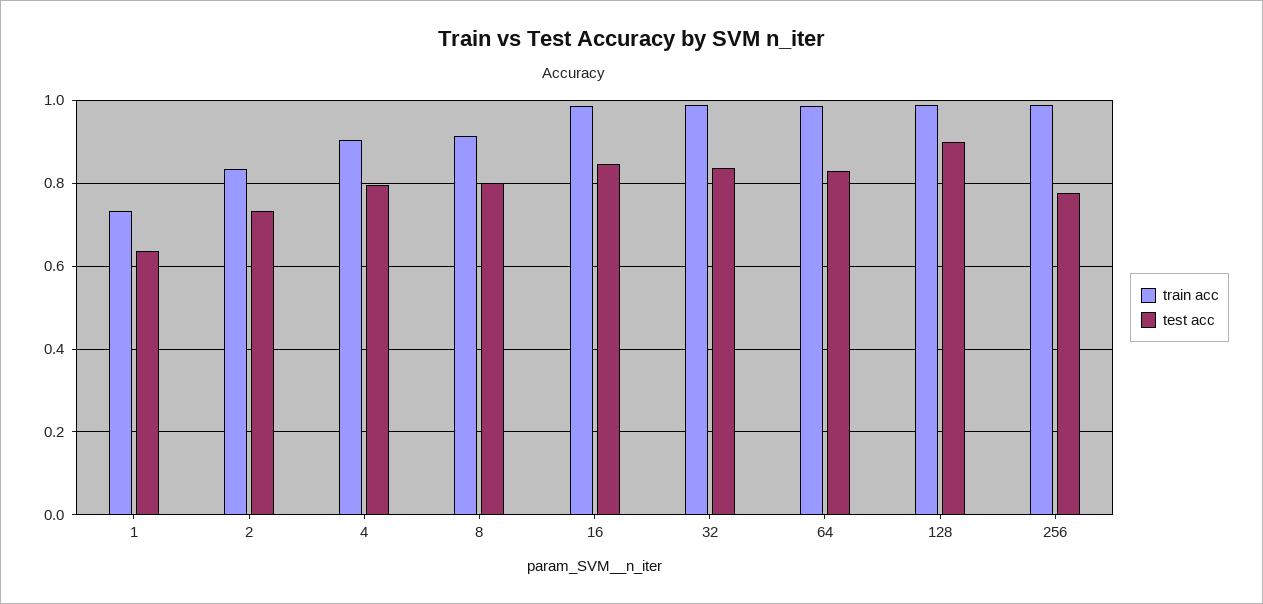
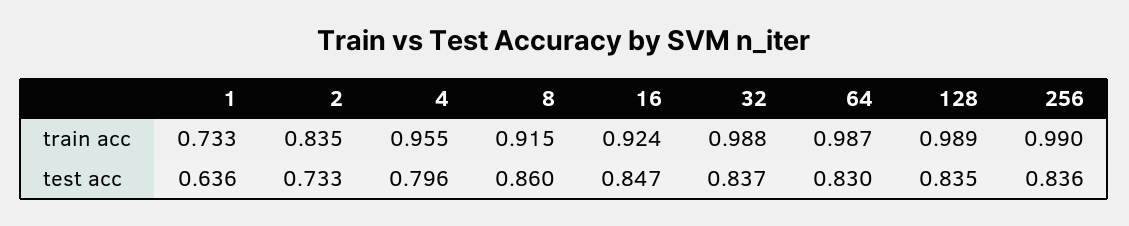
  {
    "train acc": {
      "1": 0.733,
      "2": 0.835,
-     "4": 0.9,
+     "4": 0.955,
      "8": 0.915,
-     "16": 0.98,
+     "16": 0.924,
      "32": 0.988,
      "64": 0.987,
      "128": 0.989,
      "256": 0.99
    },
    "test acc": {
      "1": 0.636,
      "2": 0.733,
      "4": 0.796,
-     "8": 0.8,
+     "8": 0.86,
      "16": 0.847,
      "32": 0.837,
      "64": 0.83,
-     "128": 0.9,
+     "128": 0.835,
-     "256": 0.78
+     "256": 0.836
    }
  }

